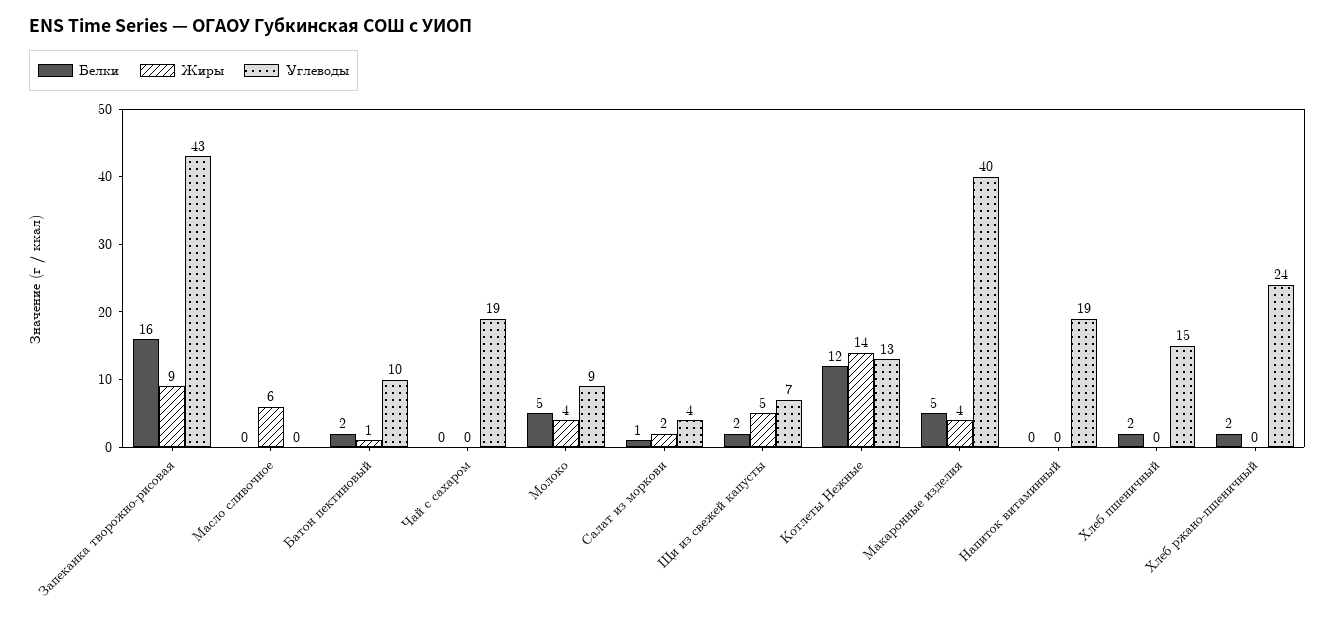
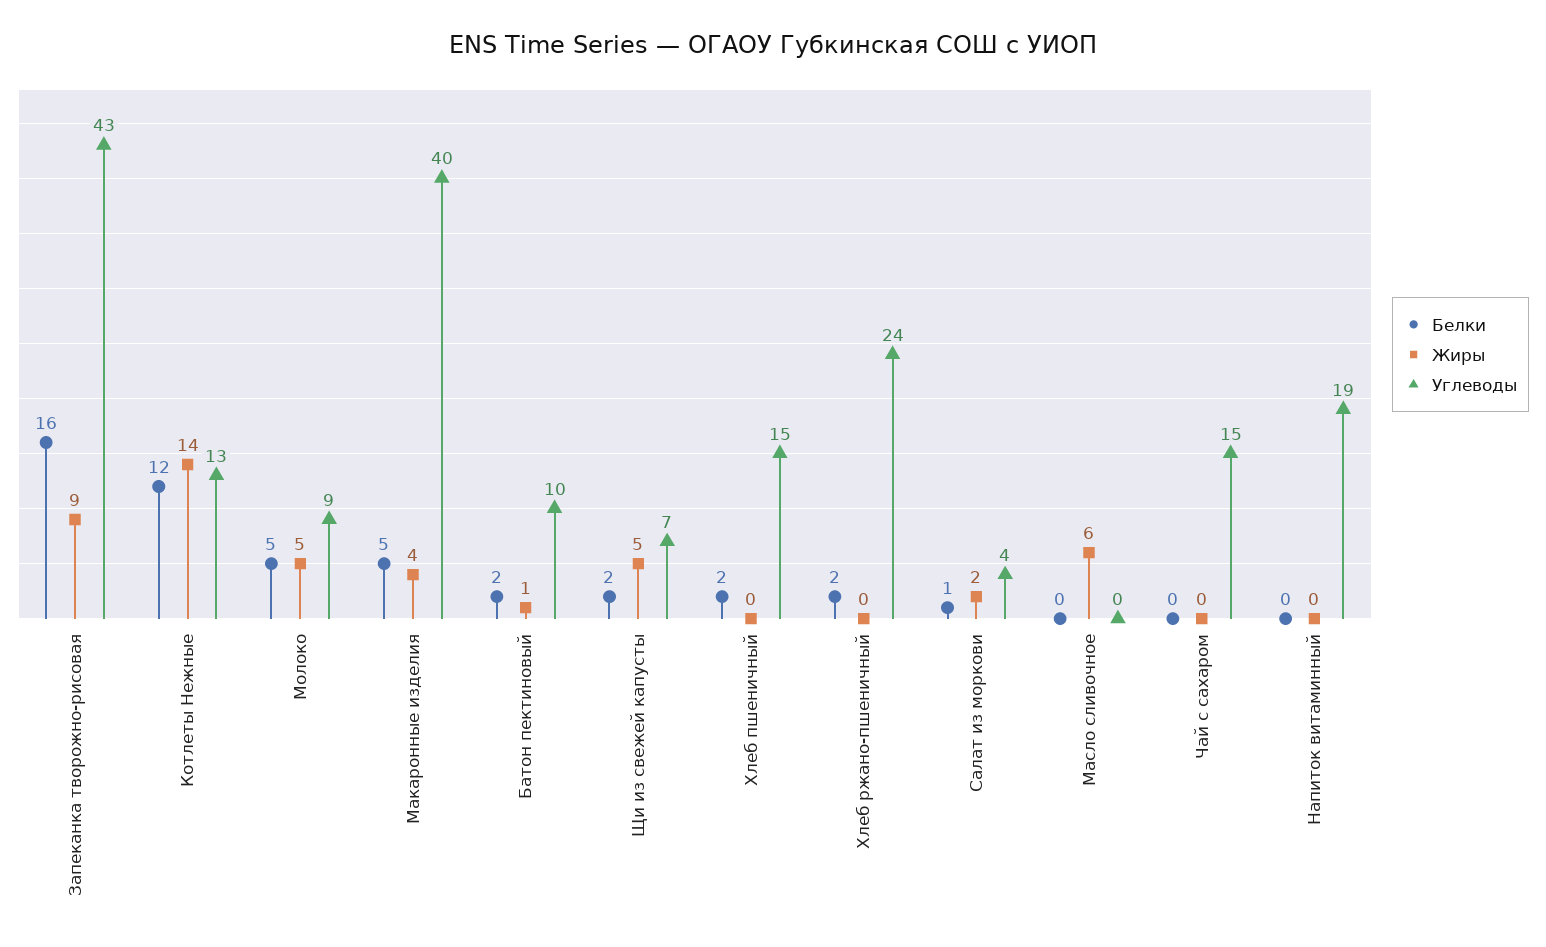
  {
    "Белки": {
      "Запеканка творожно-рисовая": 16,
      "Масло сливочное": 0,
      "Батон пектиновый": 2,
      "Чай с сахаром": 0,
      "Молоко": 5,
      "Салат из моркови": 1,
      "Щи из свежей капусты": 2,
      "Котлеты Нежные": 12,
      "Макаронные изделия": 5,
      "Напиток витаминный": 0,
      "Хлеб пшеничный": 2,
      "Хлеб ржано-пшеничный": 2
    },
    "Жиры": {
      "Запеканка творожно-рисовая": 9,
      "Масло сливочное": 6,
      "Батон пектиновый": 1,
      "Чай с сахаром": 0,
-     "Молоко": 4,
+     "Молоко": 5,
      "Салат из моркови": 2,
      "Щи из свежей капусты": 5,
      "Котлеты Нежные": 14,
      "Макаронные изделия": 4,
      "Напиток витаминный": 0,
      "Хлеб пшеничный": 0,
      "Хлеб ржано-пшеничный": 0
    },
    "Углеводы": {
      "Запеканка творожно-рисовая": 43,
      "Масло сливочное": 0,
      "Батон пектиновый": 10,
-     "Чай с сахаром": 19,
+     "Чай с сахаром": 15,
      "Молоко": 9,
      "Салат из моркови": 4,
      "Щи из свежей капусты": 7,
      "Котлеты Нежные": 13,
      "Макаронные изделия": 40,
      "Напиток витаминный": 19,
      "Хлеб пшеничный": 15,
      "Хлеб ржано-пшеничный": 24
    }
  }

